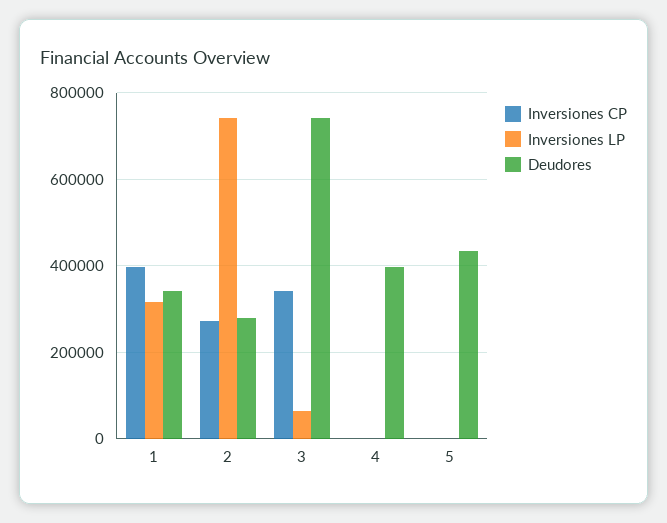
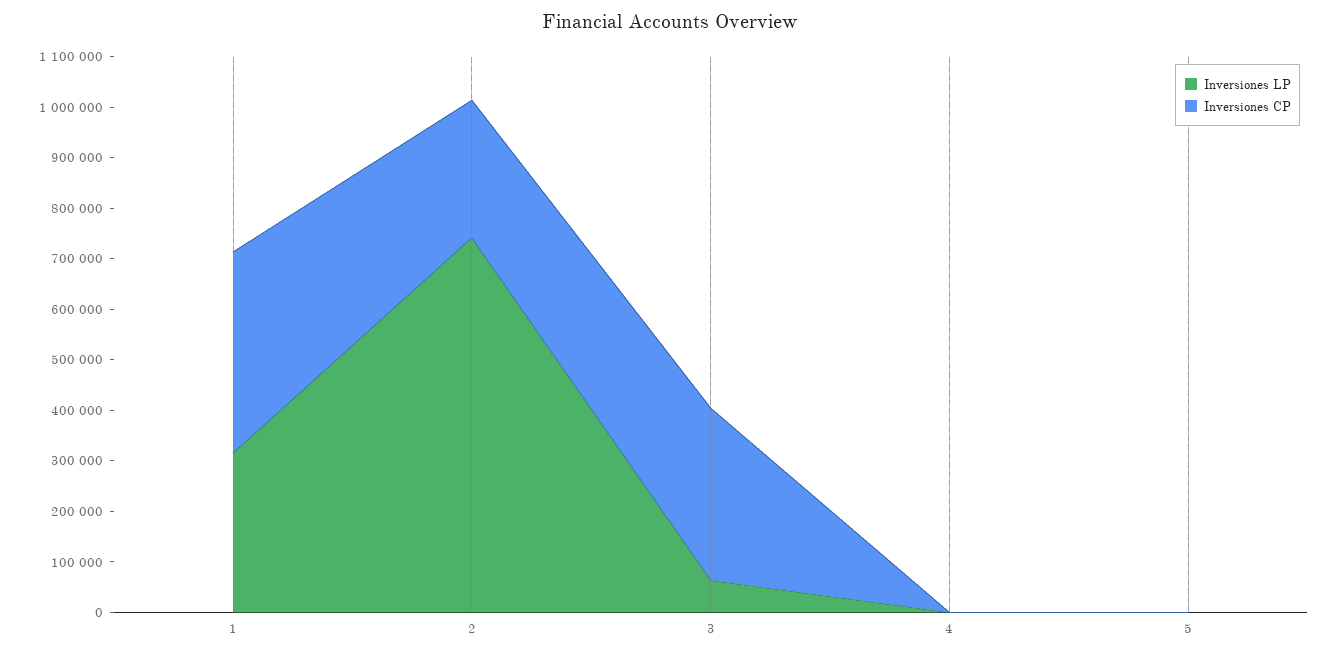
  {
    "Inversiones CP": {
      "1": 400000,
      "2": 280000,
      "3": 340000,
      "4": 0,
      "5": 0
    },
    "Inversiones LP": {
      "1": 320000,
      "2": 740000,
      "3": 60000,
      "4": 0,
      "5": 0
-   },
+   }
-   "Deudores": {
-     "1": 340000,
-     "2": 280000,
-     "3": 740000,
-     "4": 400000,
-     "5": 440000
-   }
  }

